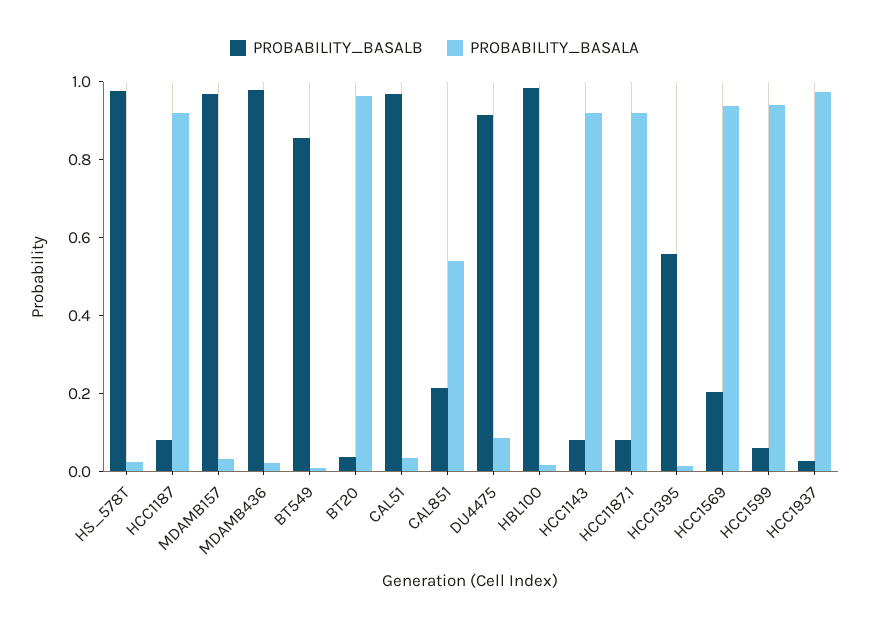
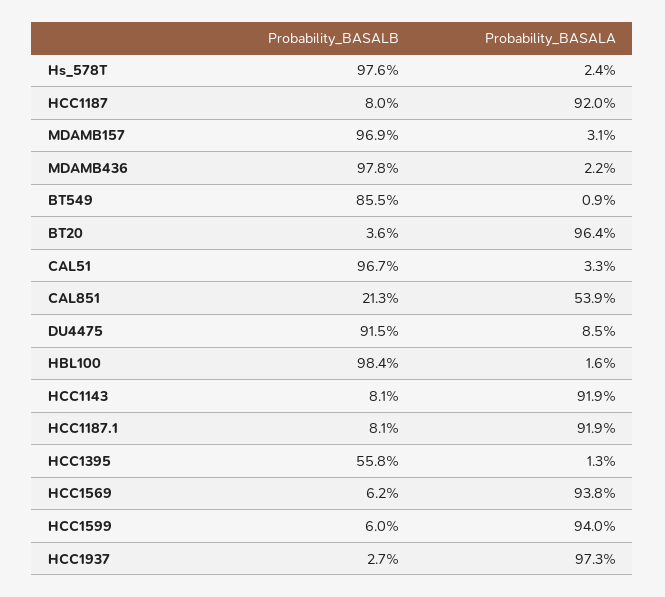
  {
    "PROBABILITY_BASALB": {
      "HS_578T": 0.976,
      "HCC1187": 0.08,
      "MDAMB157": 0.969,
      "MDAMB436": 0.978,
      "BT549": 0.855,
      "BT20": 0.036,
      "CAL51": 0.967,
      "CAL851": 0.213,
      "DU4475": 0.915,
      "HBL100": 0.984,
      "HCC1143": 0.081,
      "HCC1187.1": 0.081,
      "HCC1395": 0.558,
-     "HCC1569": 0.2,
+     "HCC1569": 0.062,
      "HCC1599": 0.06,
      "HCC1937": 0.027
    },
    "PROBABILITY_BASALA": {
      "HS_578T": 0.024,
      "HCC1187": 0.92,
      "MDAMB157": 0.031,
      "MDAMB436": 0.022,
      "BT549": 0.009,
      "BT20": 0.964,
      "CAL51": 0.033,
      "CAL851": 0.539,
      "DU4475": 0.085,
      "HBL100": 0.016,
      "HCC1143": 0.919,
      "HCC1187.1": 0.919,
      "HCC1395": 0.013,
      "HCC1569": 0.938,
      "HCC1599": 0.94,
      "HCC1937": 0.973
    }
  }

